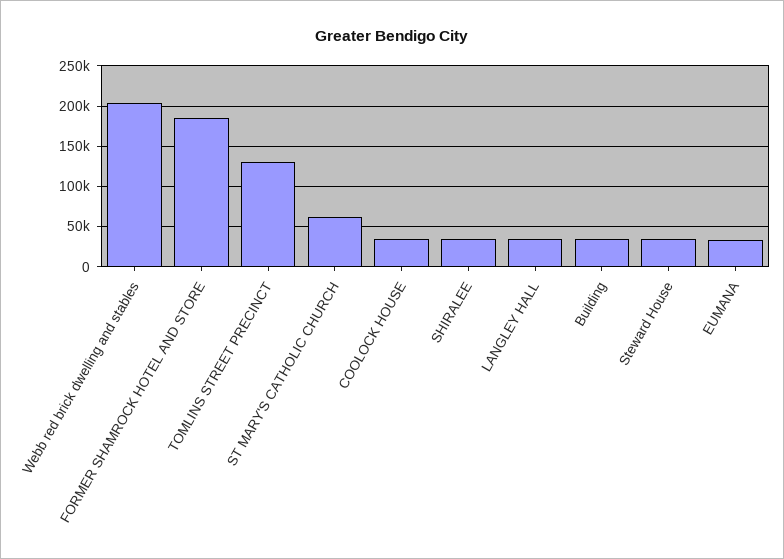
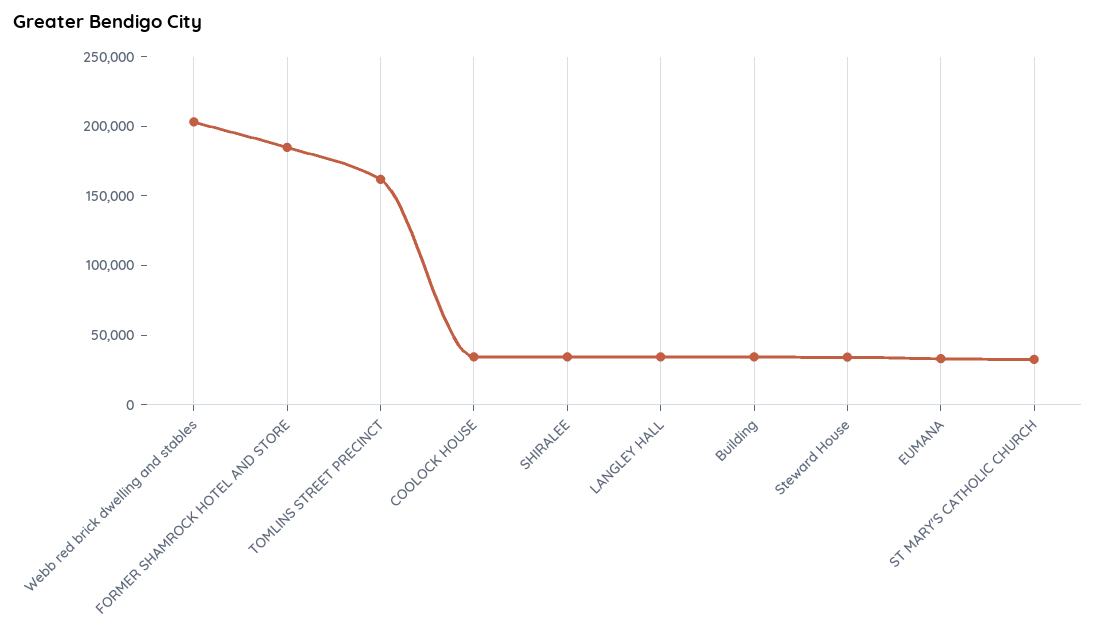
  {
    "Webb red brick dwelling and stables": 200000,
    "FORMER SHAMROCK HOTEL AND STORE": 180000,
-   "TOMLINS STREET PRECINCT": 130000,
+   "TOMLINS STREET PRECINCT": 160000,
-   "ST MARY'S CATHOLIC CHURCH": 60000,
+   "ST MARY'S CATHOLIC CHURCH": 30000,
    "COOLOCK HOUSE": 30000,
    "SHIRALEE": 30000,
    "LANGLEY HALL": 30000,
    "Building": 30000,
    "Steward House": 30000,
    "EUMANA": 30000
  }

